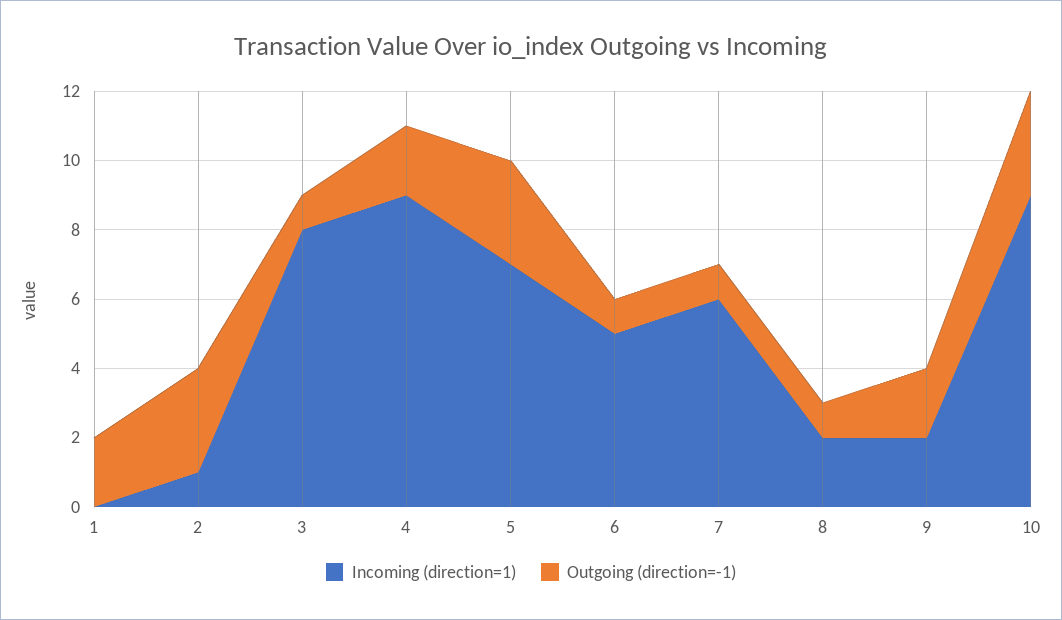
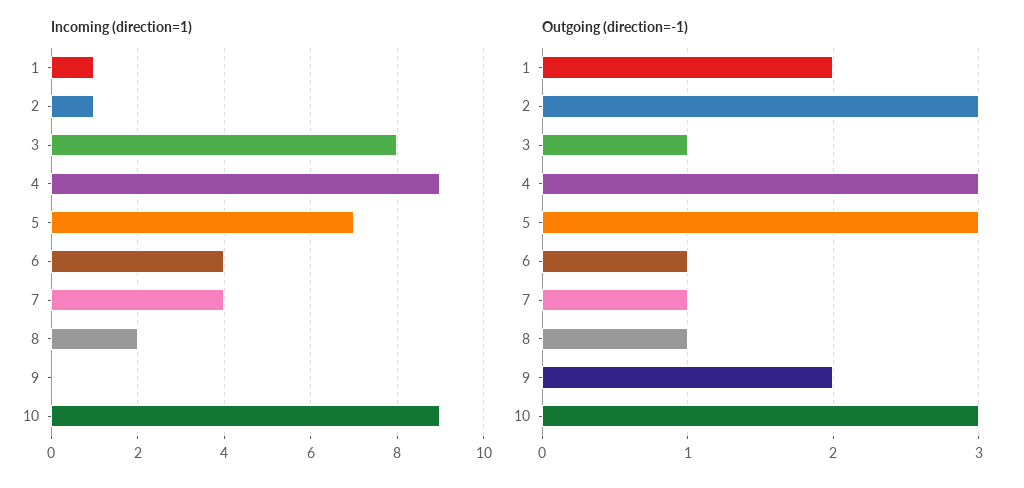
  {
    "Incoming (direction=1)": {
-     "1": 0,
+     "1": 1,
      "2": 1,
      "3": 8,
      "4": 9,
      "5": 7,
-     "6": 5,
+     "6": 4,
-     "7": 6,
+     "7": 4,
      "8": 2,
-     "9": 2,
+     "9": 0,
      "10": 9
    },
    "Outgoing (direction=-1)": {
      "1": 2,
      "2": 3,
      "3": 1,
-     "4": 2,
+     "4": 3,
      "5": 3,
      "6": 1,
      "7": 1,
      "8": 1,
      "9": 2,
      "10": 3
    }
  }

